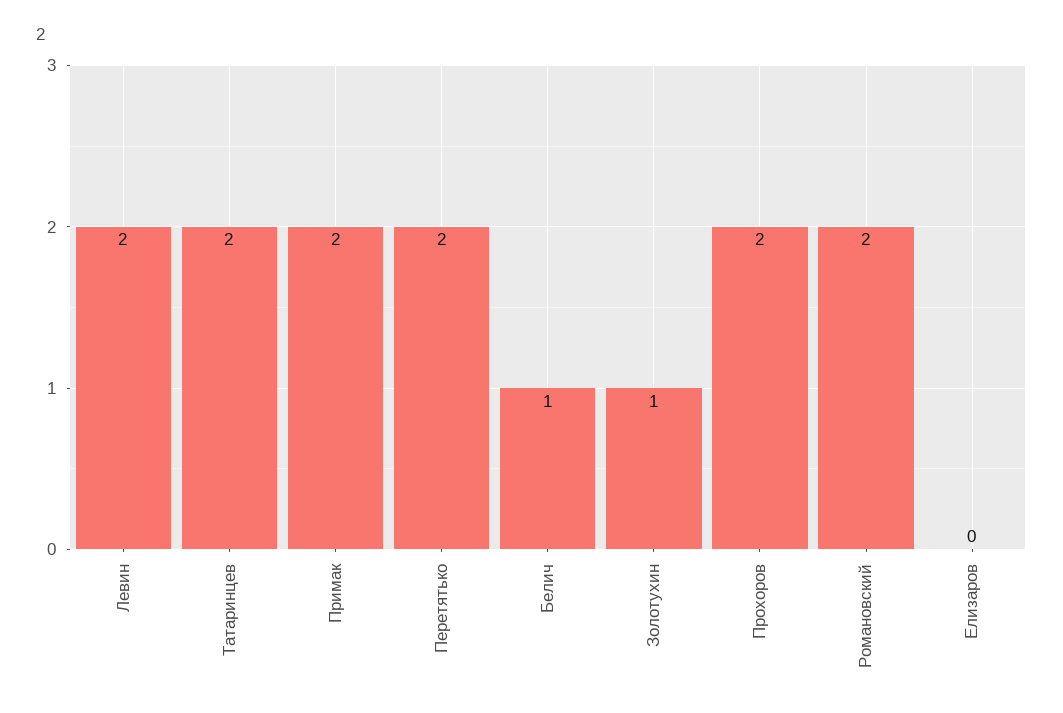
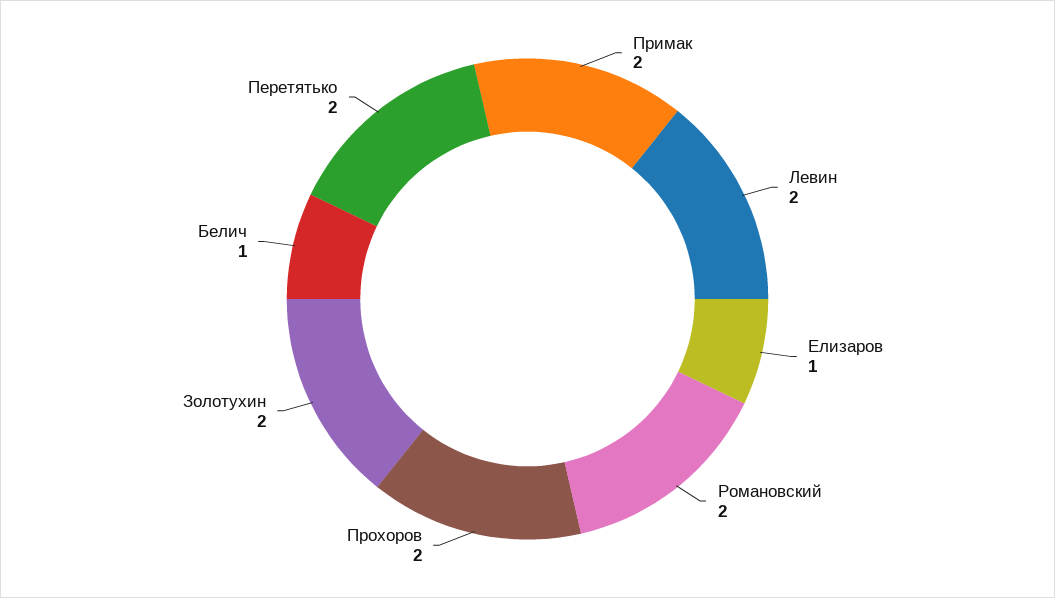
  {
    "Левин": 2,
-   "Татаринцев": 2,
    "Примак": 2,
    "Перетятько": 2,
    "Белич": 1,
-   "Золотухин": 1,
+   "Золотухин": 2,
    "Прохоров": 2,
    "Романовский": 2,
-   "Елизаров": 0
+   "Елизаров": 1
  }

